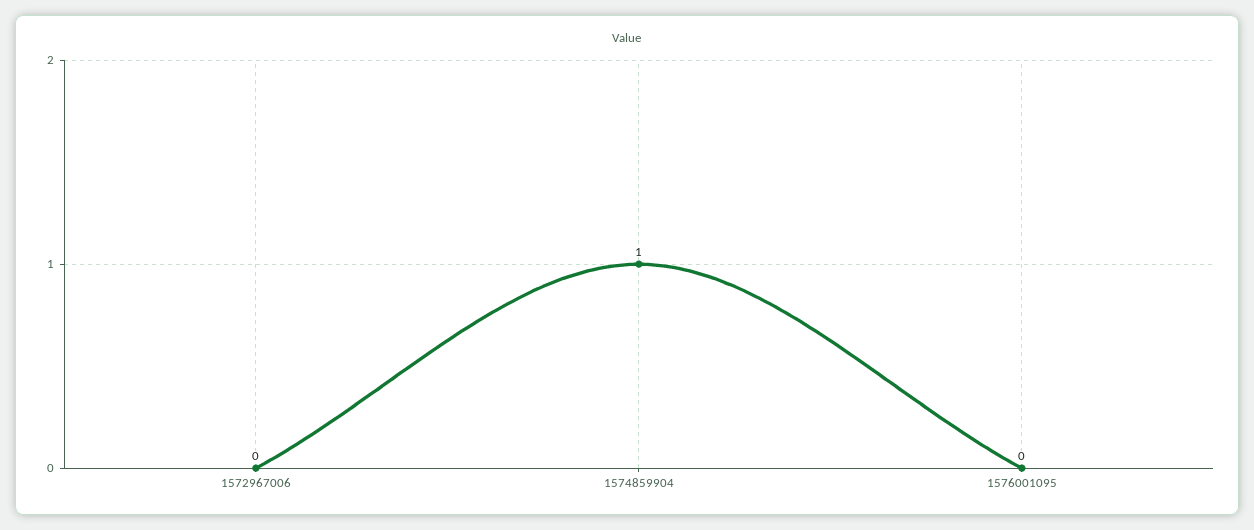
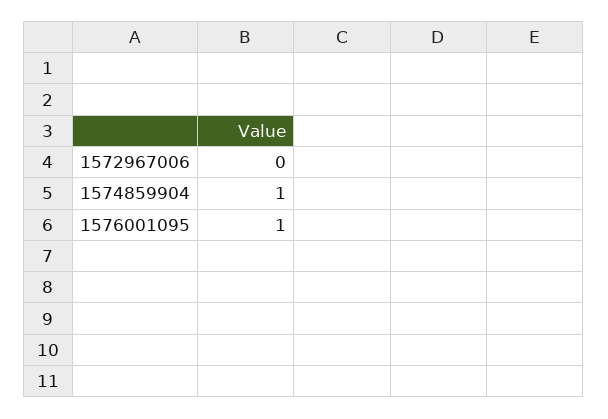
  {
    "1572967006": 0,
    "1574859904": 1,
-   "1576001095": 0
+   "1576001095": 1
  }

